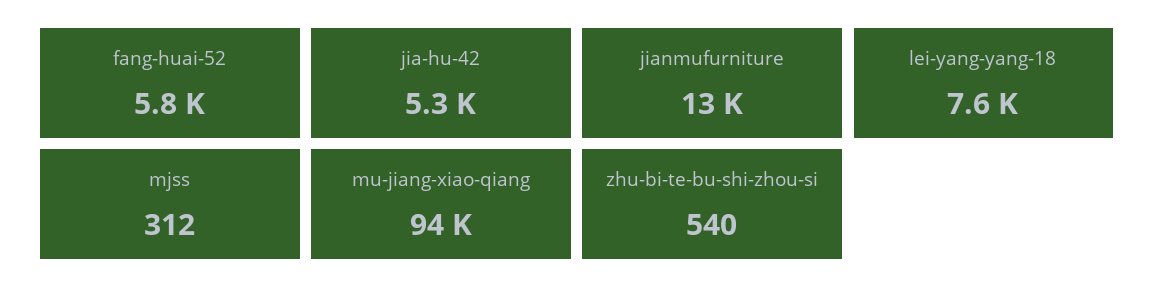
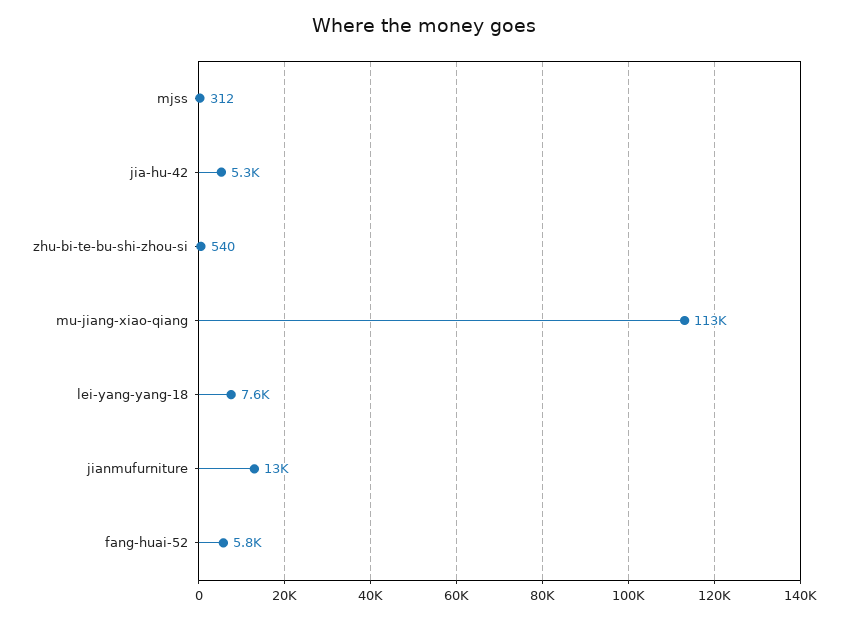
  {
    "fang-huai-52": 5800,
    "jia-hu-42": 5300,
    "jianmufurniture": 13000,
    "lei-yang-yang-18": 7600,
    "mjss": 312,
-   "mu-jiang-xiao-qiang": 94000,
+   "mu-jiang-xiao-qiang": 113000,
    "zhu-bi-te-bu-shi-zhou-si": 540
  }

